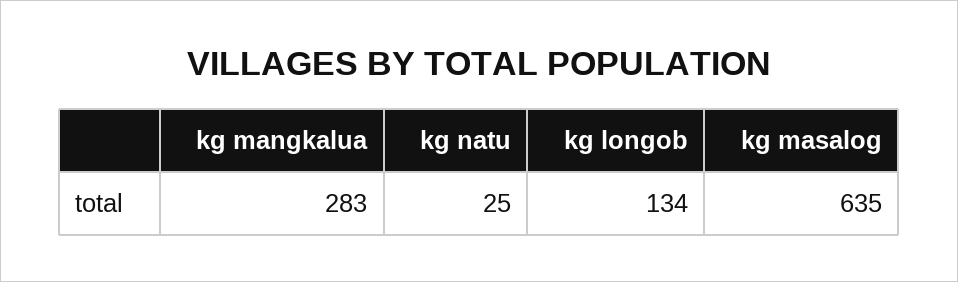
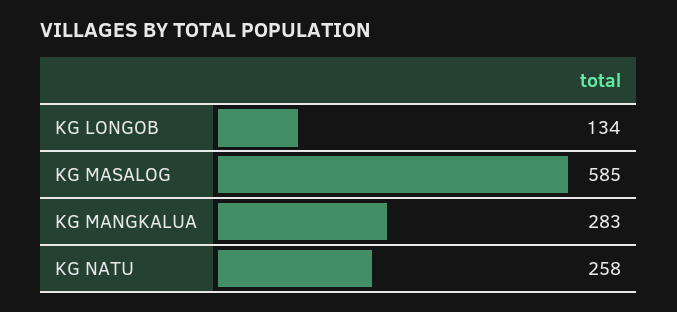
  {
    "kg mangkalua": 283,
-   "kg natu": 25,
+   "kg natu": 258,
    "kg longob": 134,
-   "kg masalog": 635
+   "kg masalog": 585
  }

